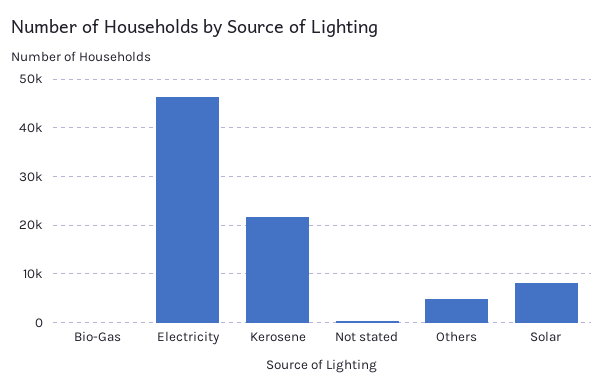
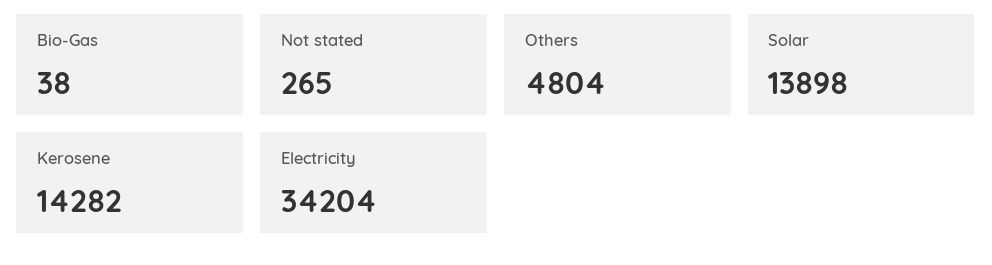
  {
    "Bio-Gas": 38,
-   "Electricity": 46000,
+   "Electricity": 34204,
-   "Kerosene": 22000,
+   "Kerosene": 14282,
    "Not stated": 265,
    "Others": 4804,
-   "Solar": 8000
+   "Solar": 13898
  }

